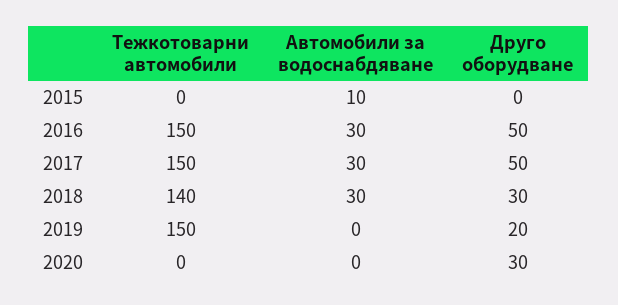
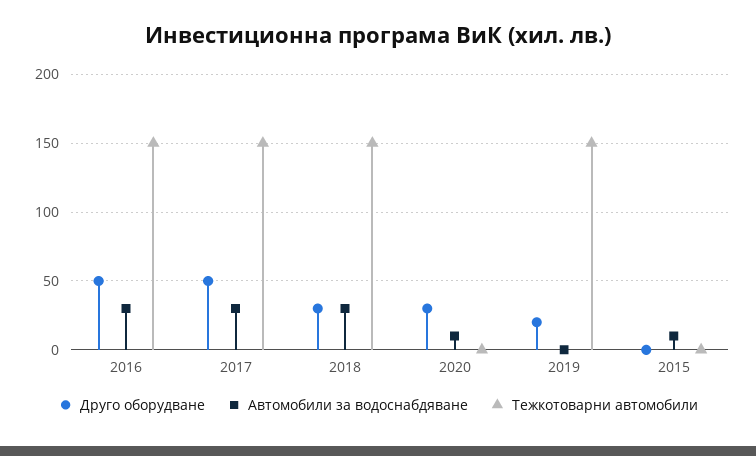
  {
    "Тежкотоварни автомобили": {
      "2015": 0,
      "2016": 150,
      "2017": 150,
-     "2018": 140,
+     "2018": 150,
      "2019": 150,
      "2020": 0
    },
    "Автомобили за водоснабдяване": {
      "2015": 10,
      "2016": 30,
      "2017": 30,
      "2018": 30,
      "2019": 0,
-     "2020": 0
+     "2020": 10
    },
    "Друго оборудване": {
      "2015": 0,
      "2016": 50,
      "2017": 50,
      "2018": 30,
      "2019": 20,
      "2020": 30
    }
  }

